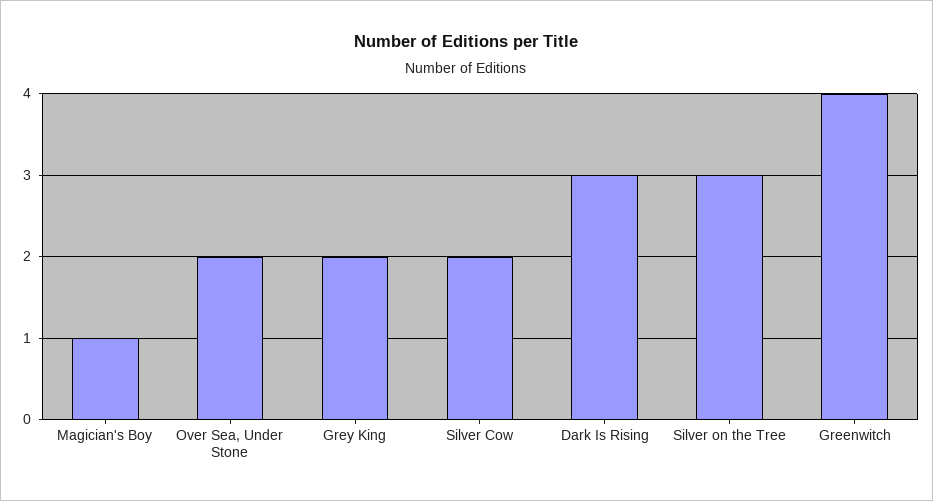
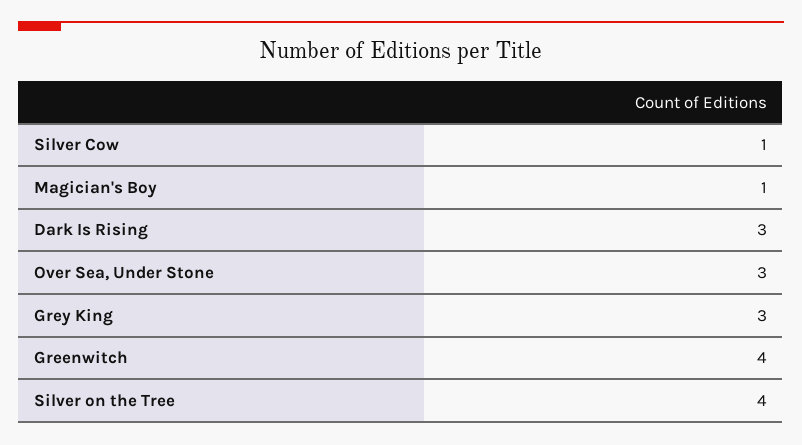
  {
    "Magician's Boy": 1,
-   "Over Sea, Under Stone": 2,
+   "Over Sea, Under Stone": 3,
-   "Grey King": 2,
+   "Grey King": 3,
-   "Silver Cow": 2,
+   "Silver Cow": 1,
    "Dark Is Rising": 3,
-   "Silver on the Tree": 3,
+   "Silver on the Tree": 4,
    "Greenwitch": 4
  }

